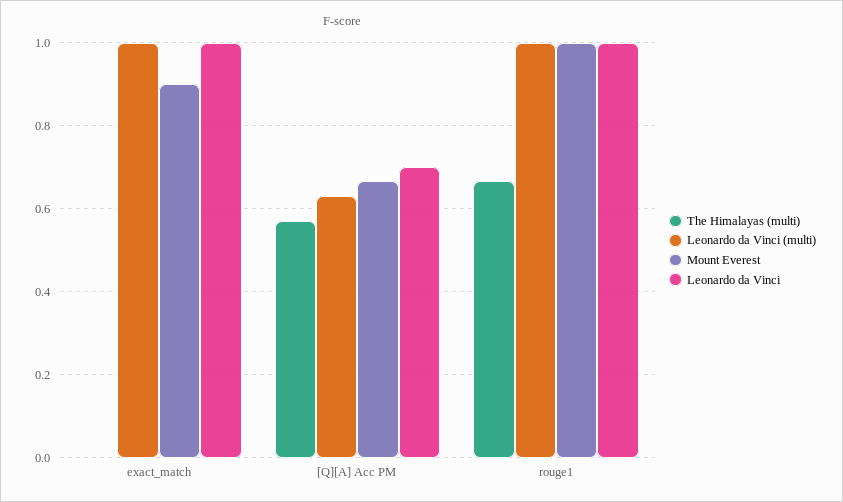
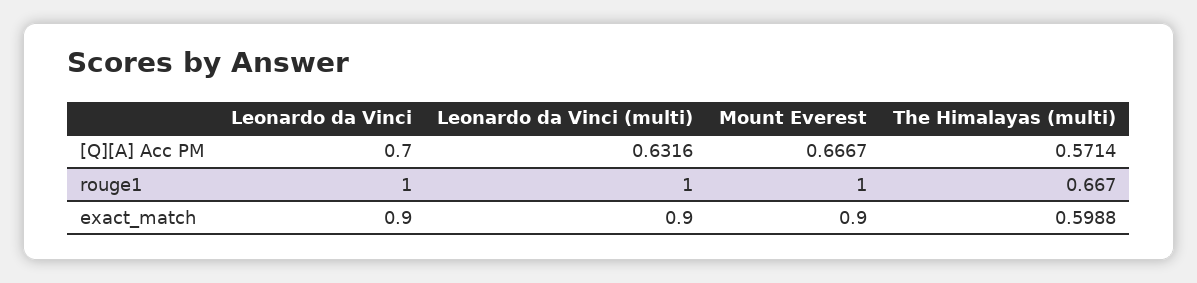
  {
    "The Himalayas (multi)": {
-     "exact_match": 0,
+     "exact_match": 0.5988,
      "[Q][A] Acc PM": 0.5714,
      "rouge1": 0.667
    },
    "Leonardo da Vinci (multi)": {
-     "exact_match": 1,
+     "exact_match": 0.9,
      "[Q][A] Acc PM": 0.6316,
      "rouge1": 1
    },
    "Mount Everest": {
      "exact_match": 0.9,
      "[Q][A] Acc PM": 0.6667,
      "rouge1": 1
    },
    "Leonardo da Vinci": {
-     "exact_match": 1,
+     "exact_match": 0.9,
      "[Q][A] Acc PM": 0.7,
      "rouge1": 1
    }
  }

